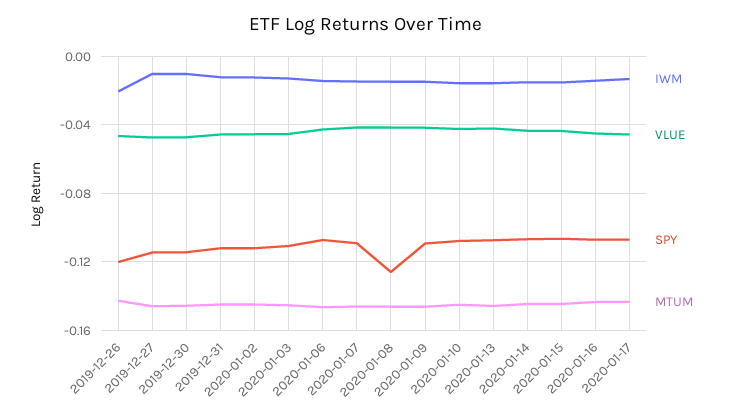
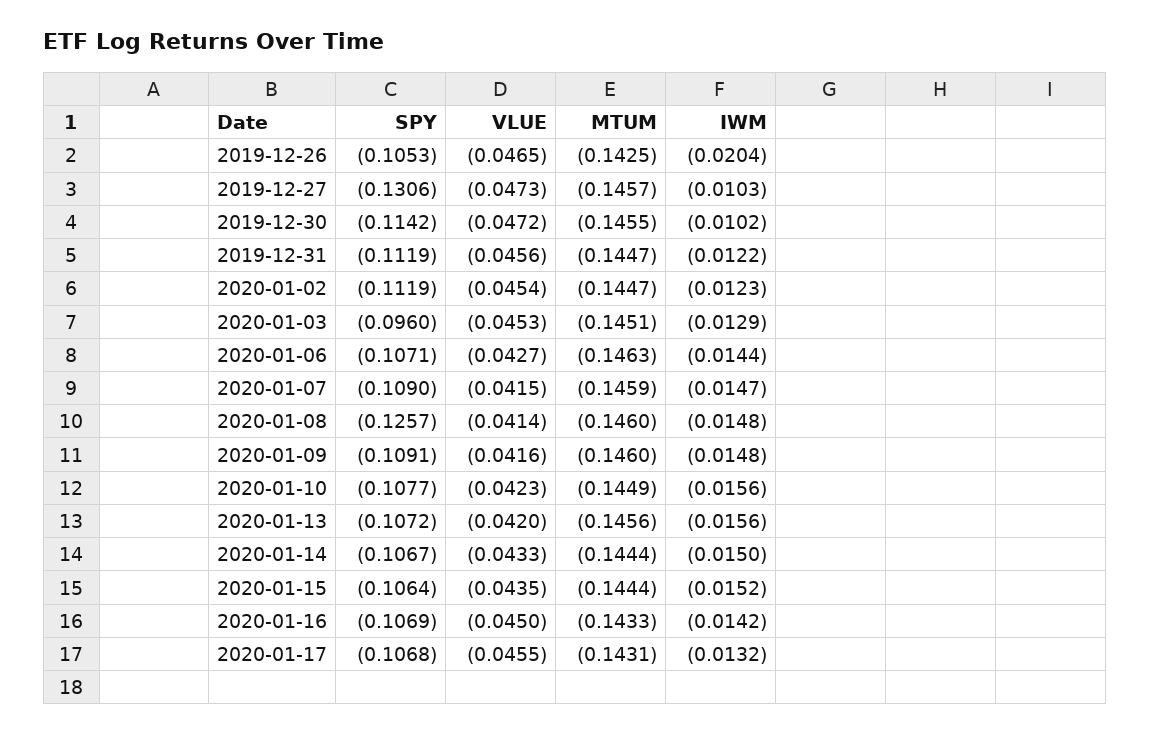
  {
    "IWM": {
      "2019-12-26": -0.0204,
      "2019-12-27": -0.0103,
      "2019-12-30": -0.0102,
      "2019-12-31": -0.0122,
      "2020-01-02": -0.0123,
      "2020-01-03": -0.0129,
      "2020-01-06": -0.0144,
      "2020-01-07": -0.0147,
      "2020-01-08": -0.0148,
      "2020-01-09": -0.0148,
      "2020-01-10": -0.0156,
      "2020-01-13": -0.0156,
      "2020-01-14": -0.015,
      "2020-01-15": -0.0152,
      "2020-01-16": -0.0142,
      "2020-01-17": -0.0132
    },
    "VLUE": {
      "2019-12-26": -0.0465,
      "2019-12-27": -0.0473,
      "2019-12-30": -0.0472,
      "2019-12-31": -0.0456,
      "2020-01-02": -0.0454,
      "2020-01-03": -0.0453,
      "2020-01-06": -0.0427,
      "2020-01-07": -0.0415,
      "2020-01-08": -0.0414,
      "2020-01-09": -0.0416,
      "2020-01-10": -0.0423,
      "2020-01-13": -0.042,
      "2020-01-14": -0.0433,
      "2020-01-15": -0.0435,
      "2020-01-16": -0.045,
      "2020-01-17": -0.0455
    },
    "SPY": {
-     "2019-12-26": -0.12,
+     "2019-12-26": -0.1053,
-     "2019-12-27": -0.115,
+     "2019-12-27": -0.1306,
      "2019-12-30": -0.1142,
      "2019-12-31": -0.1119,
      "2020-01-02": -0.1119,
-     "2020-01-03": -0.11,
+     "2020-01-03": -0.096,
      "2020-01-06": -0.1071,
      "2020-01-07": -0.109,
      "2020-01-08": -0.1257,
      "2020-01-09": -0.1091,
      "2020-01-10": -0.1077,
      "2020-01-13": -0.1072,
      "2020-01-14": -0.1067,
      "2020-01-15": -0.1064,
      "2020-01-16": -0.1069,
      "2020-01-17": -0.1068
    },
    "MTUM": {
      "2019-12-26": -0.1425,
      "2019-12-27": -0.1457,
      "2019-12-30": -0.1455,
      "2019-12-31": -0.1447,
      "2020-01-02": -0.1447,
      "2020-01-03": -0.1451,
      "2020-01-06": -0.1463,
      "2020-01-07": -0.1459,
      "2020-01-08": -0.146,
      "2020-01-09": -0.146,
      "2020-01-10": -0.1449,
      "2020-01-13": -0.1456,
      "2020-01-14": -0.1444,
      "2020-01-15": -0.1444,
      "2020-01-16": -0.1433,
      "2020-01-17": -0.1431
    }
  }

